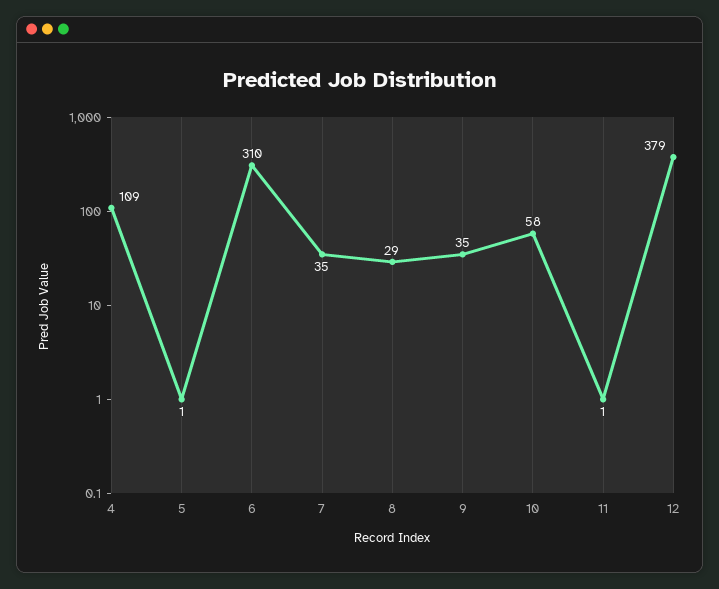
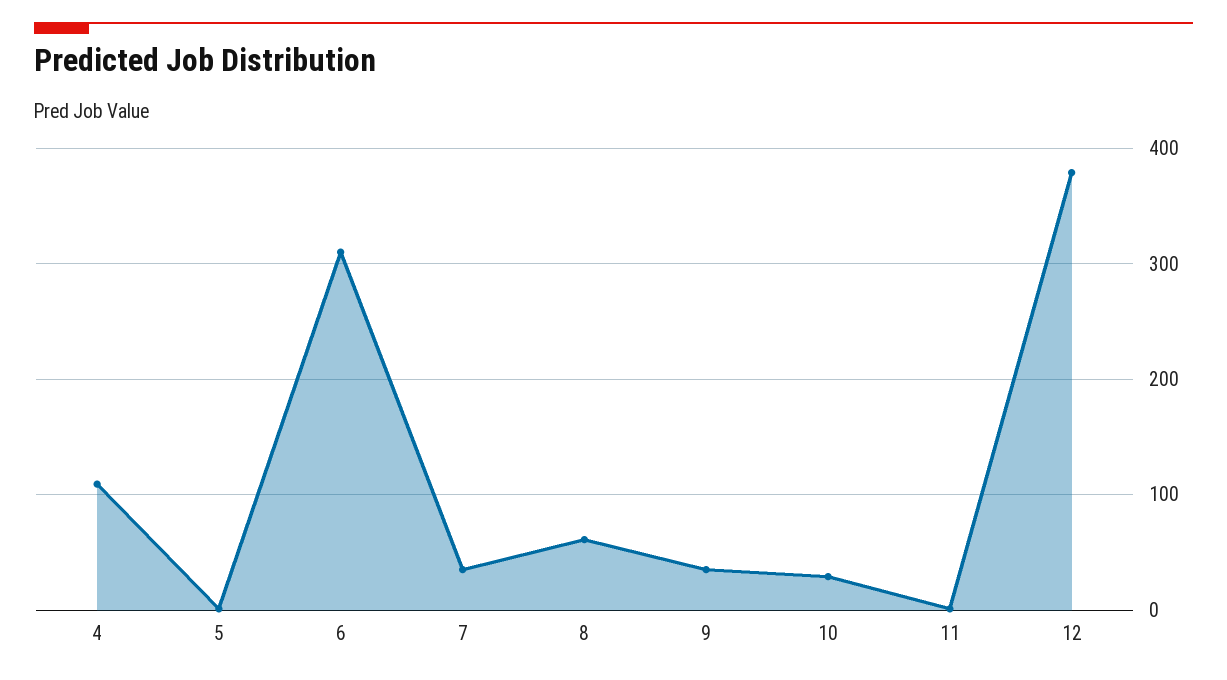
  {
    "4": 109,
    "5": 1,
    "6": 310,
    "7": 35,
-   "8": 29,
+   "8": 60,
    "9": 35,
-   "10": 58,
+   "10": 30,
    "11": 1,
    "12": 379
  }

